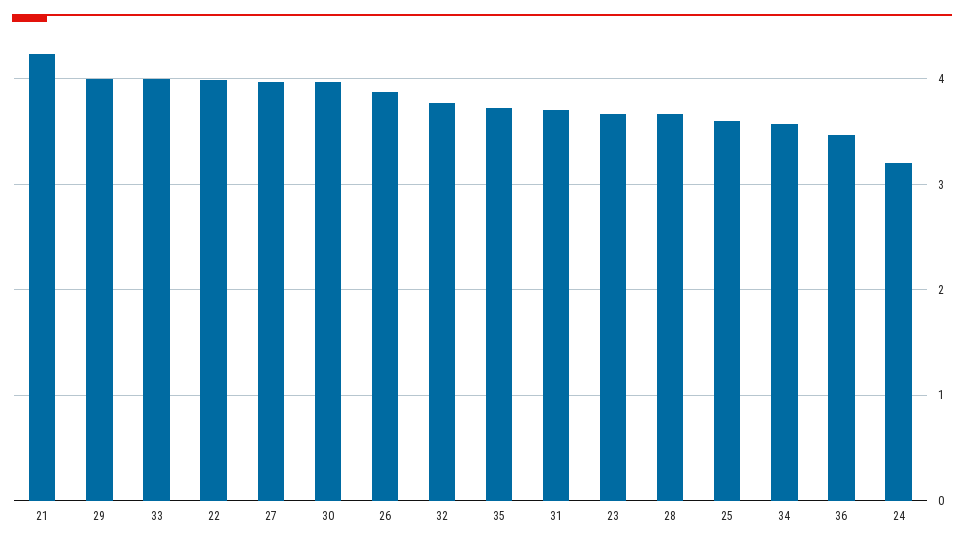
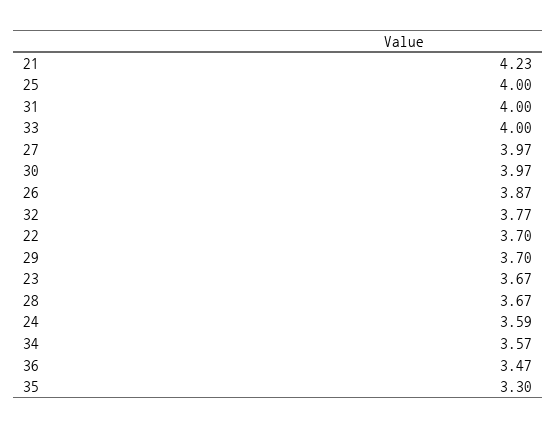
  {
    "21": 4.23,
-   "29": 4,
+   "29": 3.7,
    "33": 4,
-   "22": 4,
+   "22": 3.7,
    "27": 3.97,
    "30": 3.97,
    "26": 3.87,
    "32": 3.77,
-   "35": 3.7,
+   "35": 3.3,
-   "31": 3.7,
+   "31": 4,
    "23": 3.67,
    "28": 3.67,
-   "25": 3.6,
+   "25": 4,
    "34": 3.57,
    "36": 3.47,
-   "24": 3.2
+   "24": 3.59
  }

